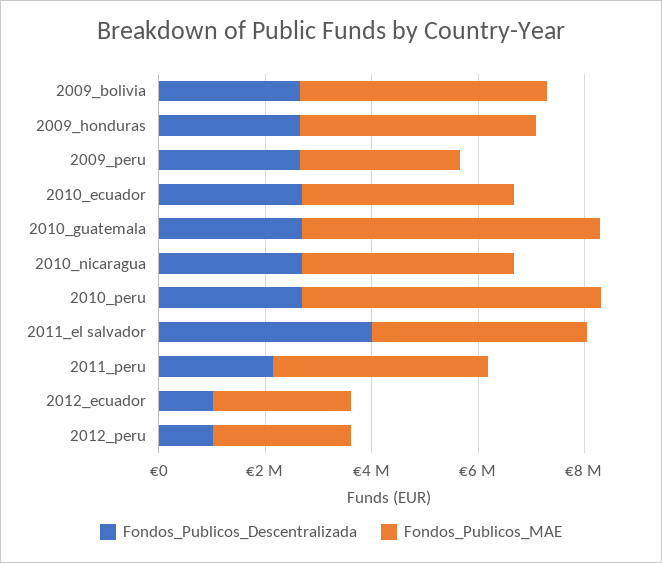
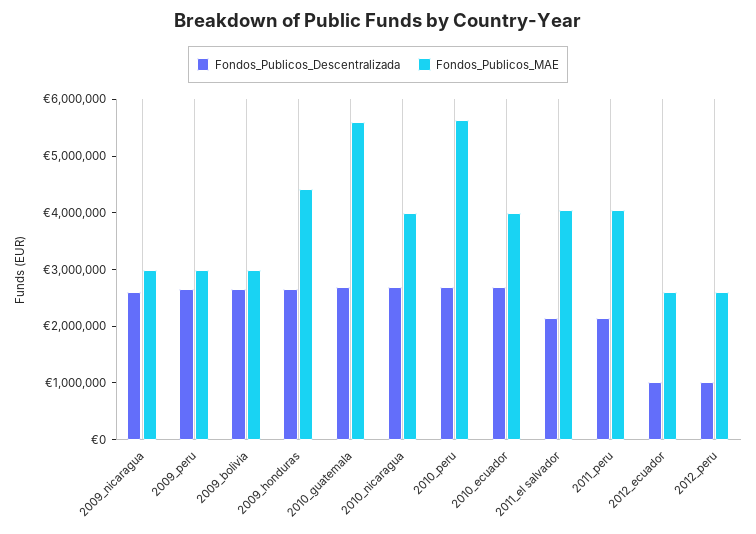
  {
    "Fondos_Publicos_Descentralizada": {
      "2009_bolivia": 2600000,
      "2009_honduras": 2600000,
      "2009_peru": 2600000,
      "2010_ecuador": 2600000,
      "2010_guatemala": 2600000,
      "2010_nicaragua": 2600000,
      "2010_peru": 2600000,
-     "2011_el salvador": 4000000,
+     "2011_el salvador": 2200000,
      "2011_peru": 2200000,
      "2012_ecuador": 1000000,
-     "2012_peru": 1000000
+     "2012_peru": 1000000,
+     "2009_nicaragua": 2600000
    },
    "Fondos_Publicos_MAE": {
-     "2009_bolivia": 4500000,
+     "2009_bolivia": 3000000,
      "2009_honduras": 4400000,
      "2009_peru": 3000000,
      "2010_ecuador": 4000000,
      "2010_guatemala": 5600000,
      "2010_nicaragua": 4000000,
      "2010_peru": 5600000,
      "2011_el salvador": 4000000,
      "2011_peru": 4000000,
      "2012_ecuador": 2600000,
-     "2012_peru": 2600000
+     "2012_peru": 2600000,
+     "2009_nicaragua": 3000000
    }
  }

